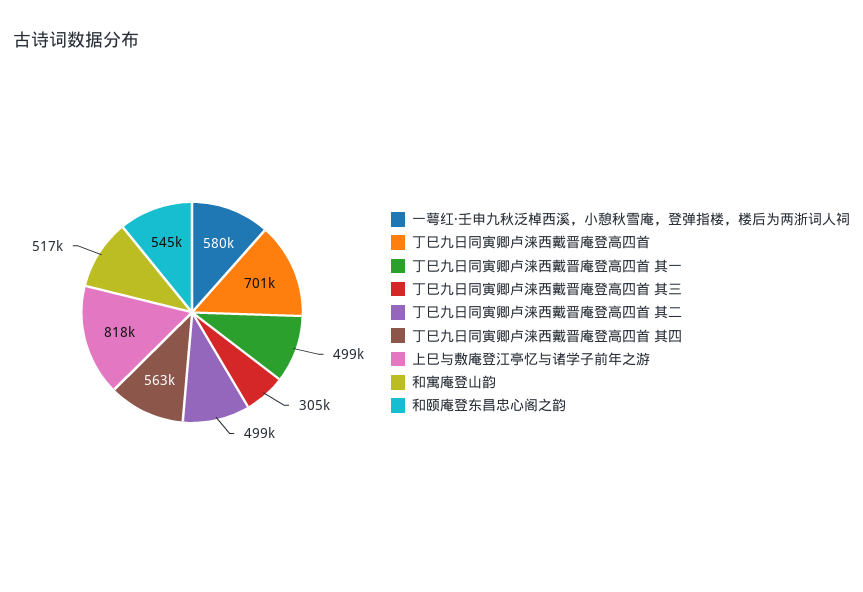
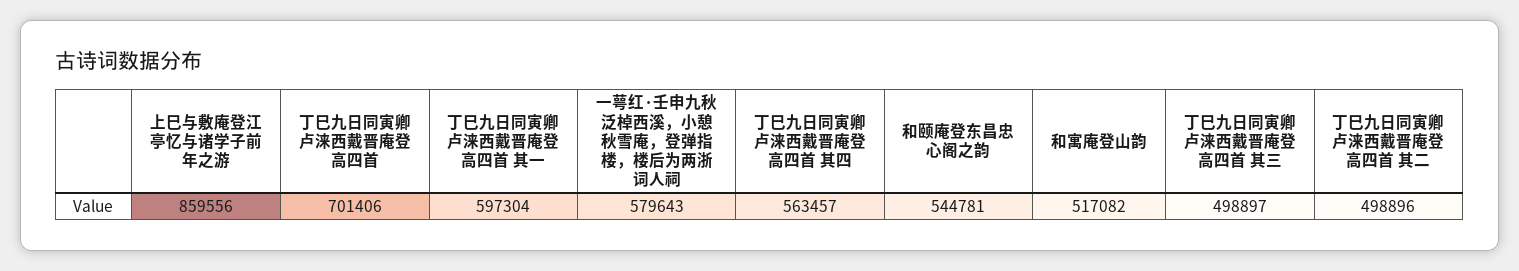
  {
    "一萼红·壬申九秋泛棹西溪，小憩秋雪庵，登弹指楼，楼后为两浙词人祠": 579643,
    "丁巳九日同寅卿卢涞西戴晋庵登高四首": 701406,
-   "丁巳九日同寅卿卢涞西戴晋庵登高四首 其一": 499000,
+   "丁巳九日同寅卿卢涞西戴晋庵登高四首 其一": 597304,
-   "丁巳九日同寅卿卢涞西戴晋庵登高四首 其三": 305000,
+   "丁巳九日同寅卿卢涞西戴晋庵登高四首 其三": 498897,
    "丁巳九日同寅卿卢涞西戴晋庵登高四首 其二": 498896,
    "丁巳九日同寅卿卢涞西戴晋庵登高四首 其四": 563457,
-   "上巳与敷庵登江亭忆与诸学子前年之游": 818000,
+   "上巳与敷庵登江亭忆与诸学子前年之游": 859556,
    "和寓庵登山韵": 517082,
    "和颐庵登东昌忠心阁之韵": 544781
  }

